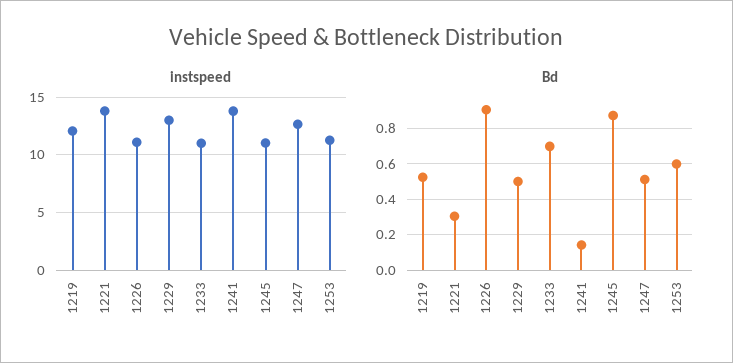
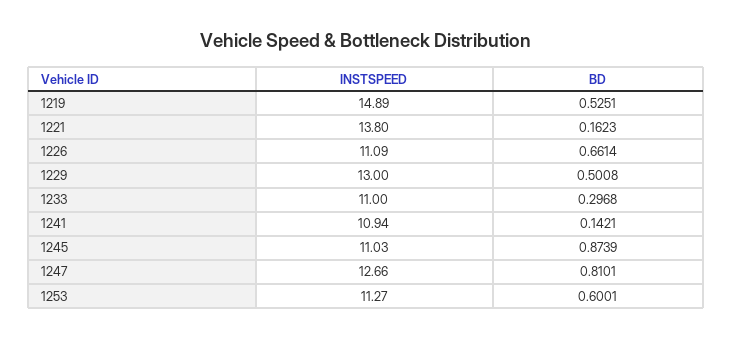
  {
    "instspeed": {
-     "1219": 12,
+     "1219": 14.89,
      "1221": 13.8,
      "1226": 11.09,
      "1229": 13,
      "1233": 11,
-     "1241": 14,
+     "1241": 10.94,
      "1245": 11.03,
      "1247": 12.66,
      "1253": 11.27
    },
    "Bd": {
      "1219": 0.5251,
-     "1221": 0.3,
+     "1221": 0.1623,
-     "1226": 0.9,
+     "1226": 0.6614,
      "1229": 0.5008,
-     "1233": 0.7,
+     "1233": 0.2968,
      "1241": 0.1421,
      "1245": 0.8739,
-     "1247": 0.5,
+     "1247": 0.8101,
      "1253": 0.6001
    }
  }

